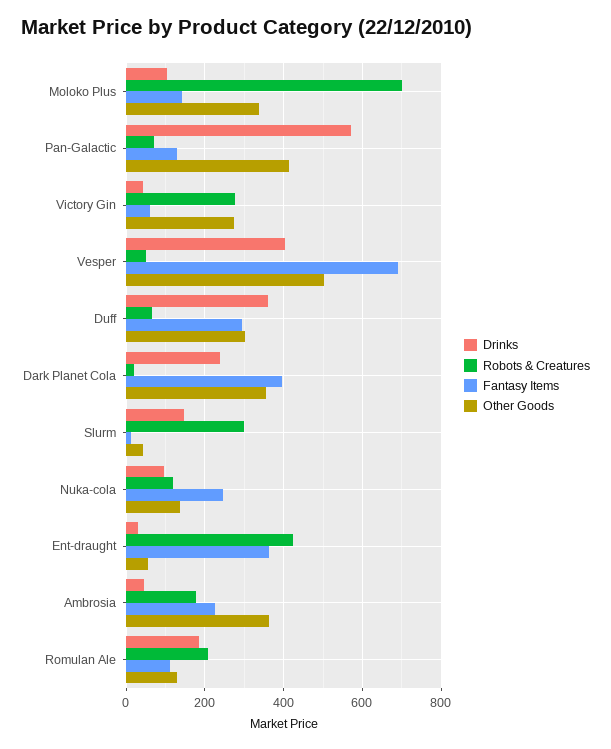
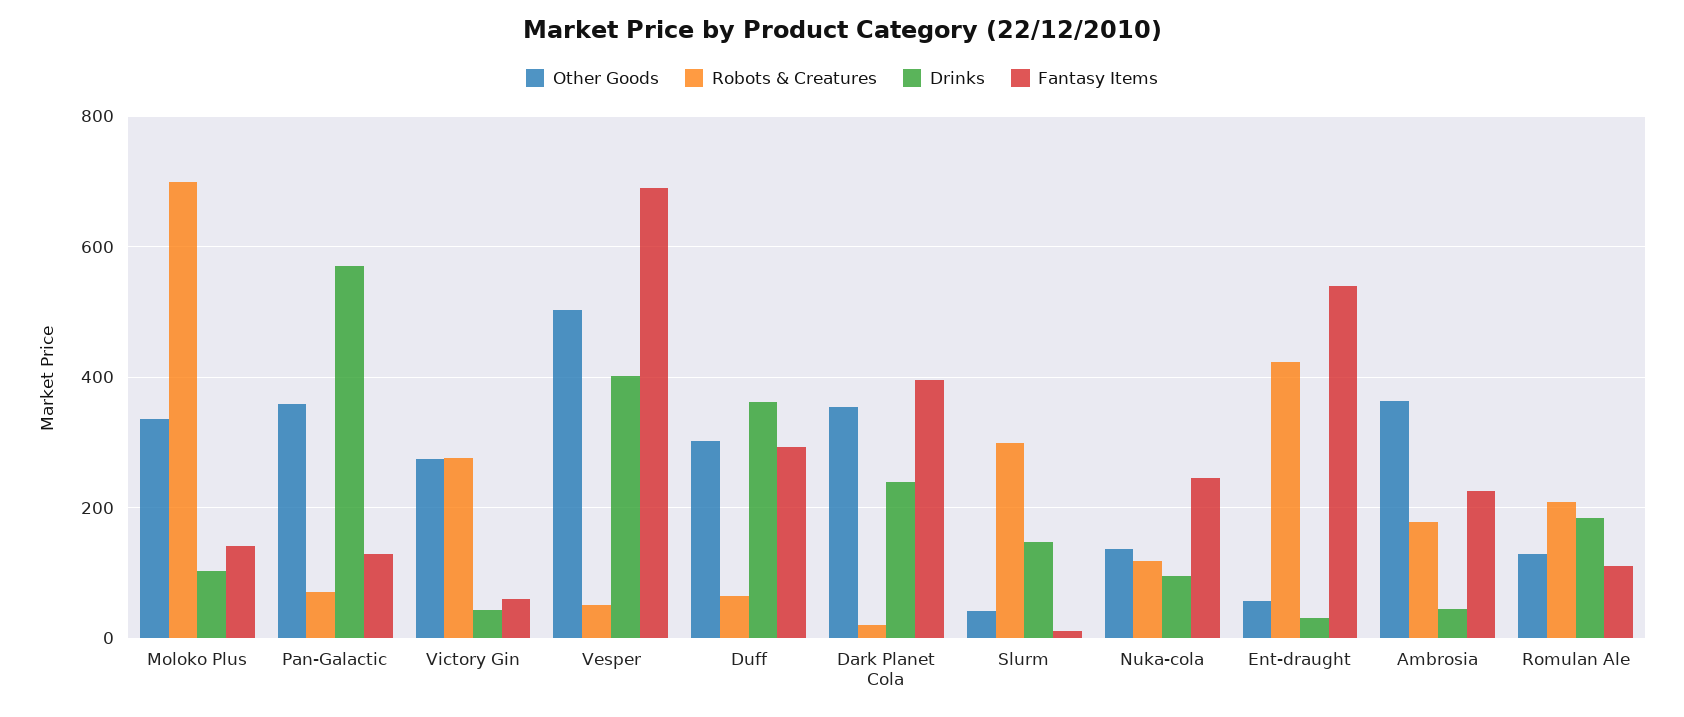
  {
    "Drinks": {
      "Moloko Plus": 100,
      "Pan-Galactic": 580,
      "Victory Gin": 40,
      "Vesper": 400,
      "Duff": 360,
      "Dark Planet Cola": 240,
      "Slurm": 140,
      "Nuka-cola": 100,
      "Ent-draught": 40,
      "Ambrosia": 40,
      "Romulan Ale": 180
    },
    "Robots & Creatures": {
      "Moloko Plus": 700,
      "Pan-Galactic": 80,
      "Victory Gin": 280,
      "Vesper": 60,
      "Duff": 60,
      "Dark Planet Cola": 20,
      "Slurm": 300,
      "Nuka-cola": 120,
      "Ent-draught": 420,
      "Ambrosia": 180,
      "Romulan Ale": 200
    },
    "Fantasy Items": {
      "Moloko Plus": 140,
      "Pan-Galactic": 120,
      "Victory Gin": 60,
      "Vesper": 680,
      "Duff": 300,
      "Dark Planet Cola": 400,
      "Slurm": 20,
      "Nuka-cola": 240,
-     "Ent-draught": 360,
+     "Ent-draught": 540,
      "Ambrosia": 220,
      "Romulan Ale": 120
    },
    "Other Goods": {
      "Moloko Plus": 340,
-     "Pan-Galactic": 420,
+     "Pan-Galactic": 360,
      "Victory Gin": 280,
      "Vesper": 500,
      "Duff": 300,
      "Dark Planet Cola": 360,
      "Slurm": 40,
      "Nuka-cola": 140,
      "Ent-draught": 60,
      "Ambrosia": 360,
      "Romulan Ale": 120
    }
  }

